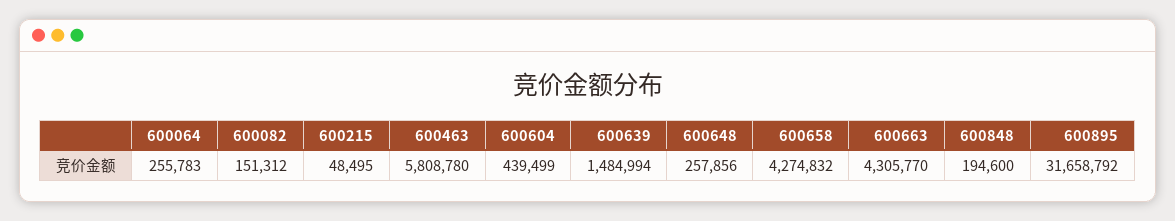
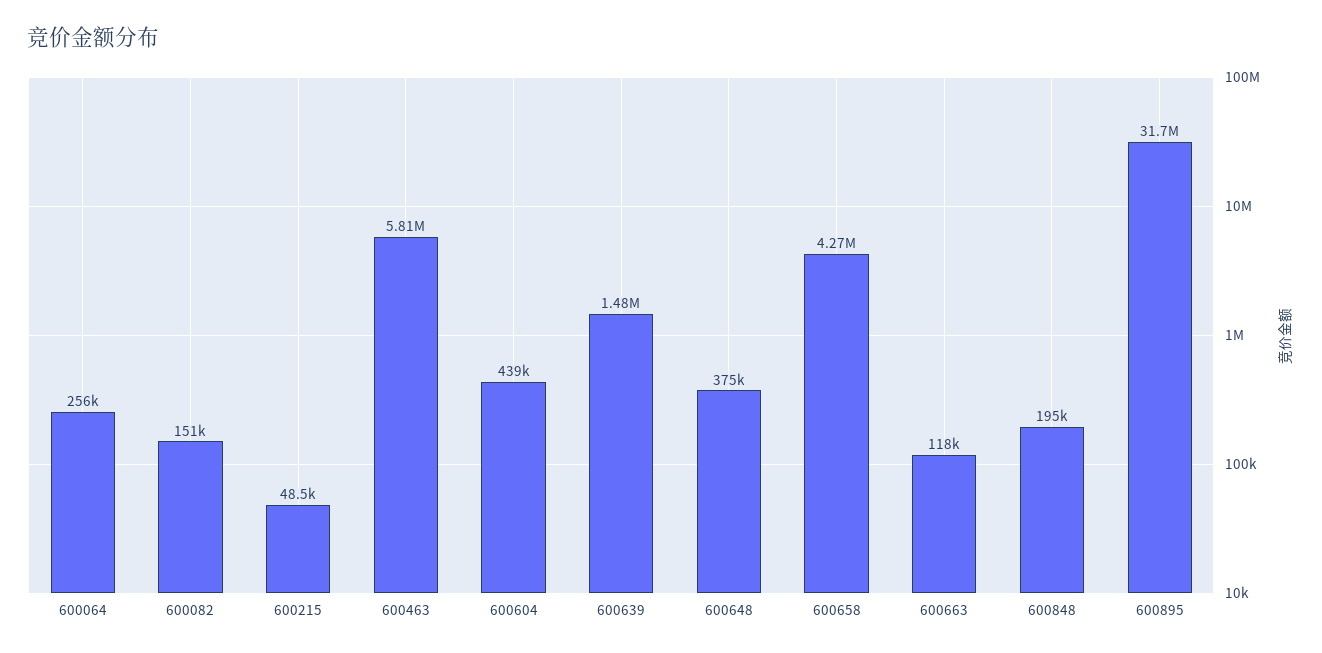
  {
    "600064": 255783,
    "600082": 151312,
    "600215": 48495,
    "600463": 5808780,
    "600604": 439499,
    "600639": 1484994,
-   "600648": 257856,
+   "600648": 375000,
    "600658": 4274832,
-   "600663": 4305770,
+   "600663": 118000,
    "600848": 194600,
    "600895": 31658792
  }

